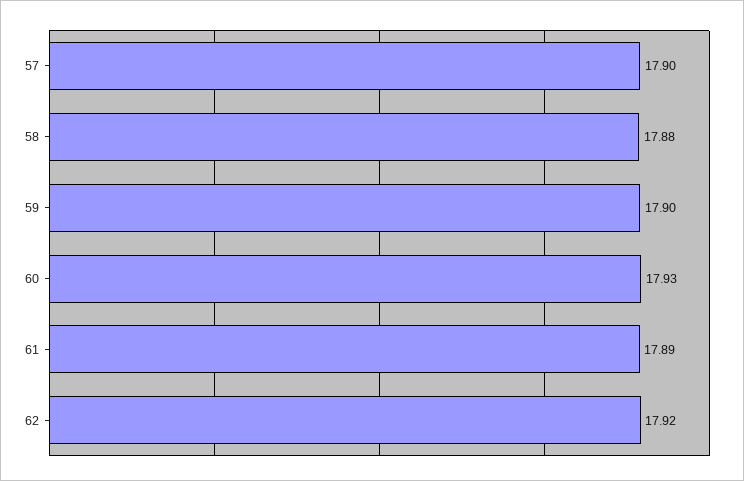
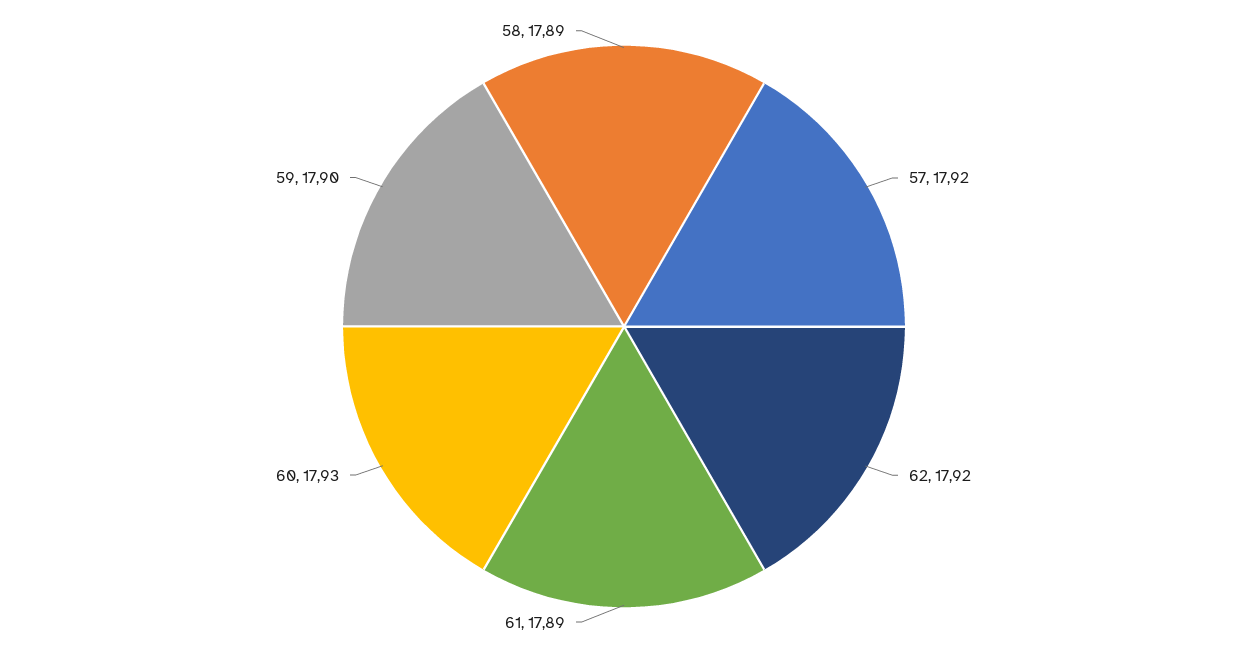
  {
-   "57": 17.9,
+   "57": 17.92,
-   "58": 17.88,
+   "58": 17.89,
    "59": 17.9,
    "60": 17.93,
    "61": 17.89,
    "62": 17.92
  }

